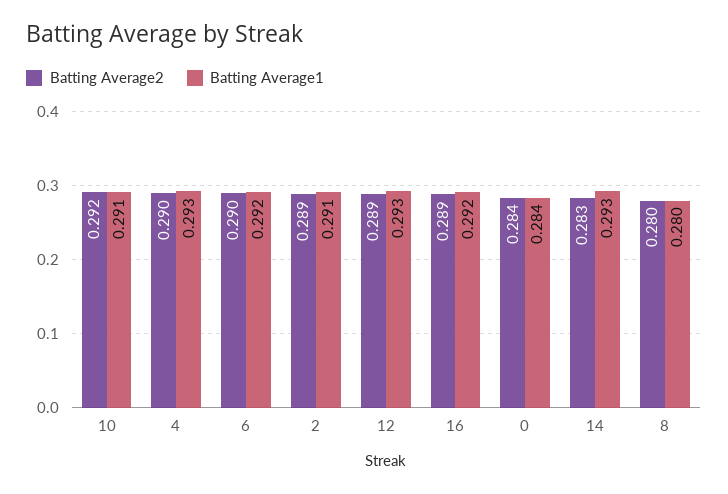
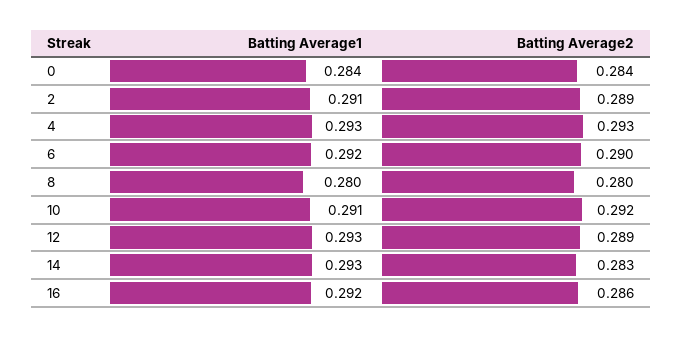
  {
    "Batting Average2": {
      "10": 0.292,
-     "4": 0.29,
+     "4": 0.293,
      "6": 0.29,
      "2": 0.289,
      "12": 0.289,
-     "16": 0.289,
+     "16": 0.286,
      "0": 0.284,
      "14": 0.283,
      "8": 0.28
    },
    "Batting Average1": {
      "10": 0.291,
      "4": 0.293,
      "6": 0.292,
      "2": 0.291,
      "12": 0.293,
      "16": 0.292,
      "0": 0.284,
      "14": 0.293,
      "8": 0.28
    }
  }

